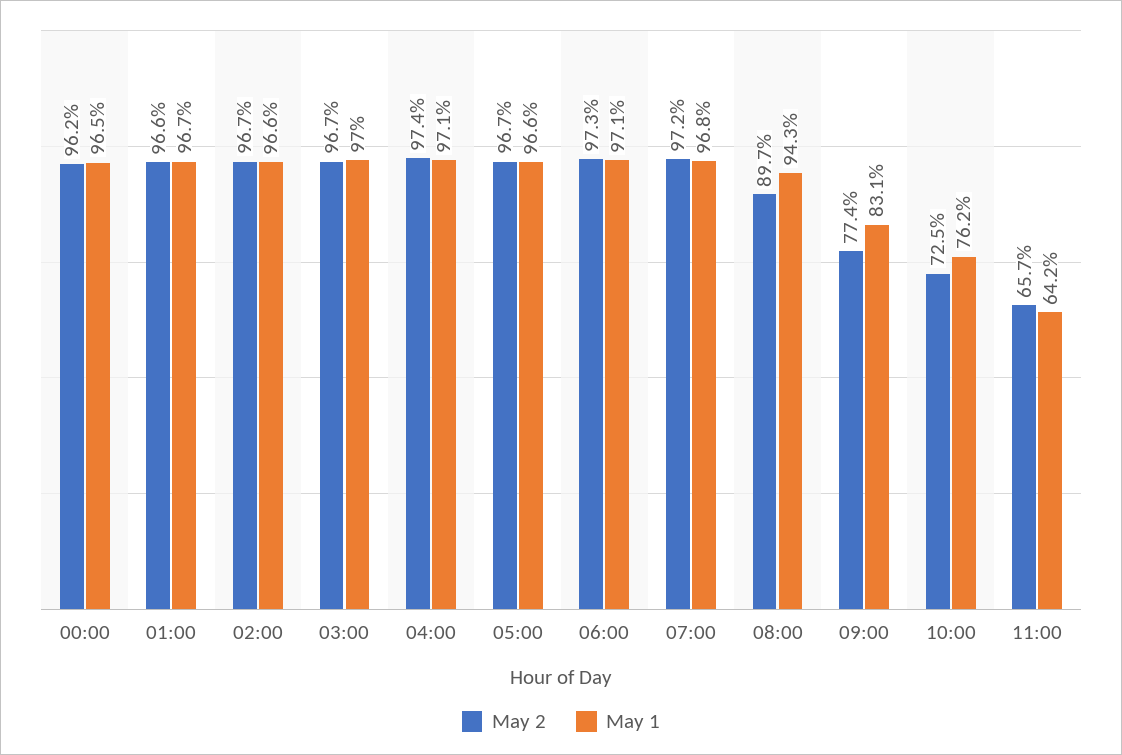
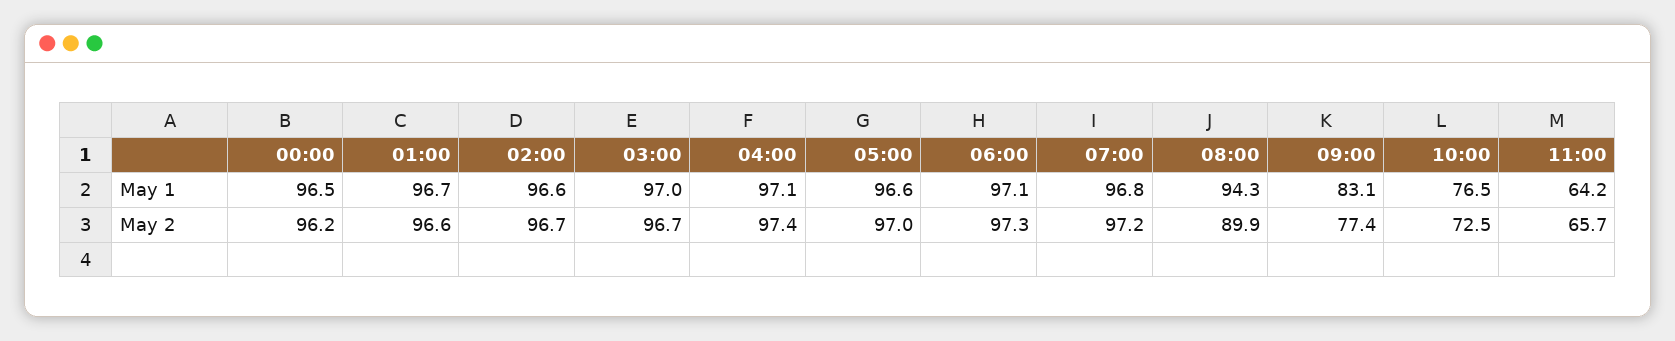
  {
    "May 2": {
      "00:00": 96.2,
      "01:00": 96.6,
      "02:00": 96.7,
      "03:00": 96.7,
      "04:00": 97.4,
-     "05:00": 96.7,
+     "05:00": 97,
      "06:00": 97.3,
      "07:00": 97.2,
-     "08:00": 89.7,
+     "08:00": 89.9,
      "09:00": 77.4,
      "10:00": 72.5,
      "11:00": 65.7
    },
    "May 1": {
      "00:00": 96.5,
      "01:00": 96.7,
      "02:00": 96.6,
      "03:00": 97,
      "04:00": 97.1,
      "05:00": 96.6,
      "06:00": 97.1,
      "07:00": 96.8,
      "08:00": 94.3,
      "09:00": 83.1,
-     "10:00": 76.2,
+     "10:00": 76.5,
      "11:00": 64.2
    }
  }

